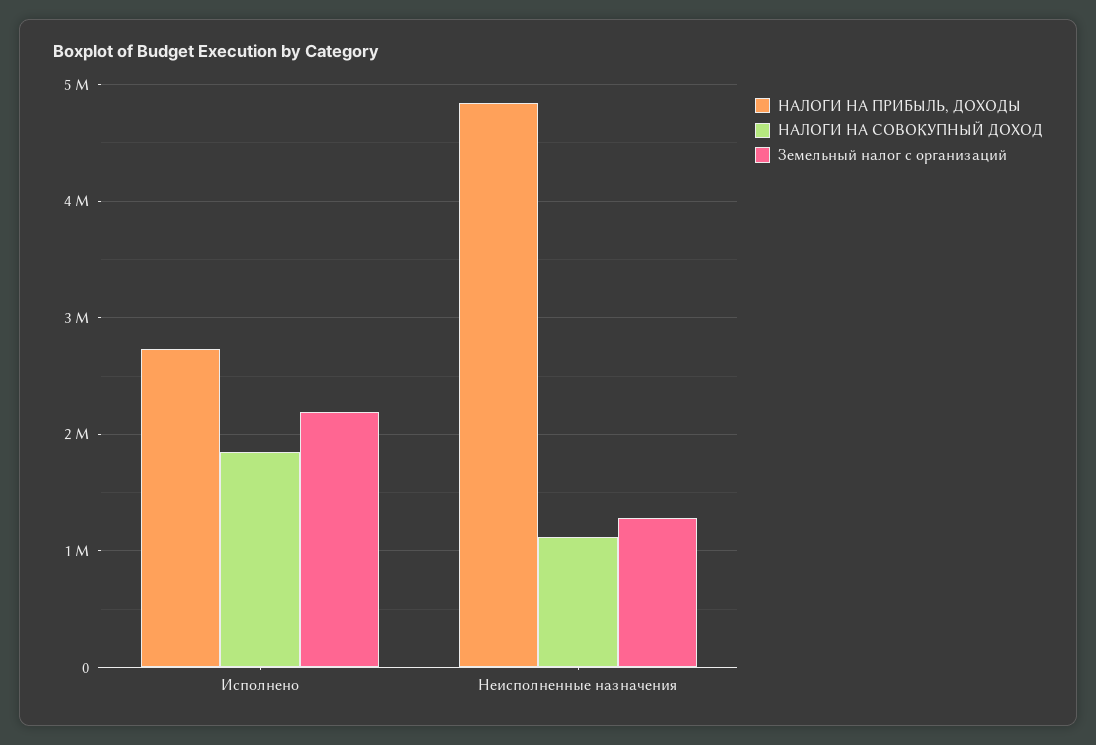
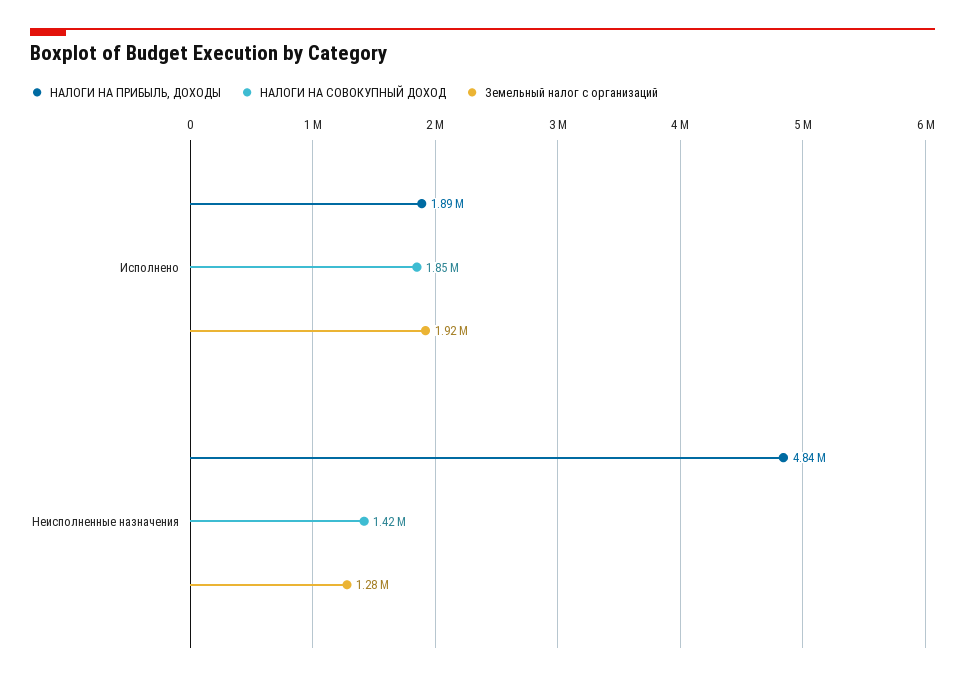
  {
    "НАЛОГИ НА ПРИБЫЛЬ, ДОХОДЫ": {
-     "Исполнено": 2700000,
+     "Исполнено": 1890000,
      "Неисполненные назначения": 4840000
    },
    "НАЛОГИ НА СОВОКУПНЫЙ ДОХОД": {
      "Исполнено": 1850000,
-     "Неисполненные назначения": 1100000
+     "Неисполненные назначения": 1420000
    },
    "Земельный налог с организаций": {
-     "Исполнено": 2200000,
+     "Исполнено": 1920000,
      "Неисполненные назначения": 1280000
    }
  }

